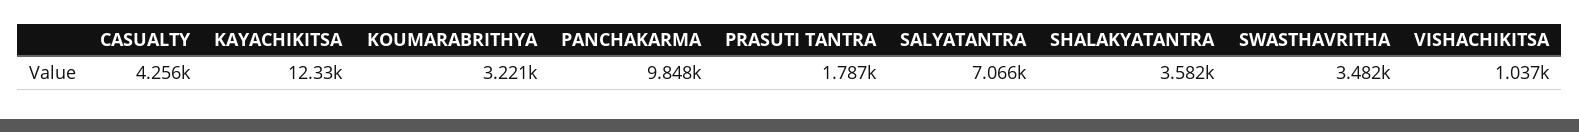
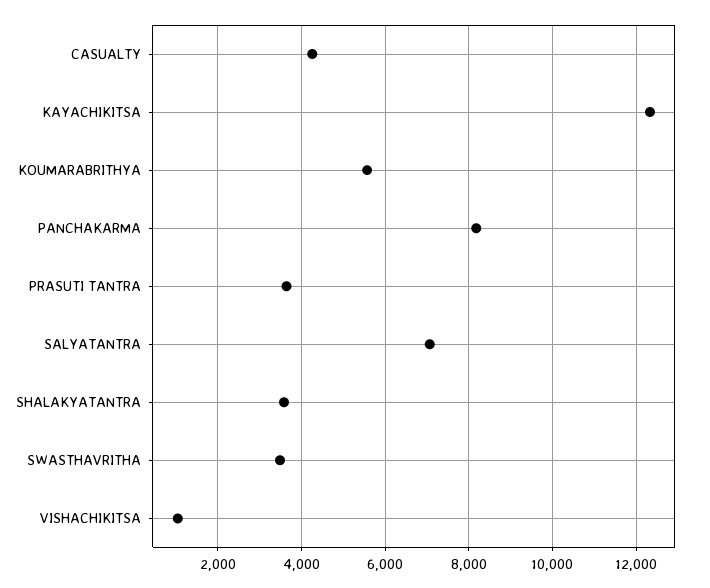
  {
    "CASUALTY": 4256,
    "KAYACHIKITSA": 12330,
-   "KOUMARABRITHYA": 3221,
+   "KOUMARABRITHYA": 5600,
-   "PANCHAKARMA": 9848,
+   "PANCHAKARMA": 8200,
-   "PRASUTI TANTRA": 1787,
+   "PRASUTI TANTRA": 3600,
    "SALYATANTRA": 7066,
    "SHALAKYATANTRA": 3582,
    "SWASTHAVRITHA": 3482,
    "VISHACHIKITSA": 1037
  }

